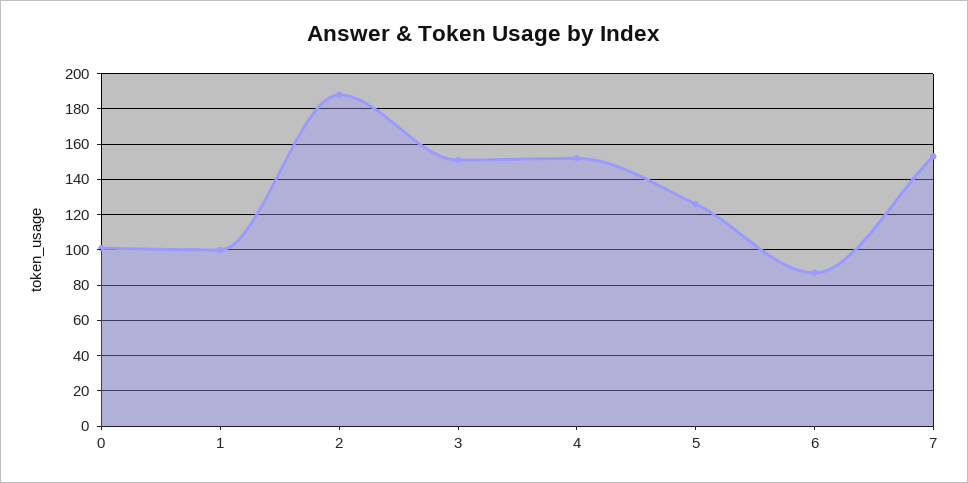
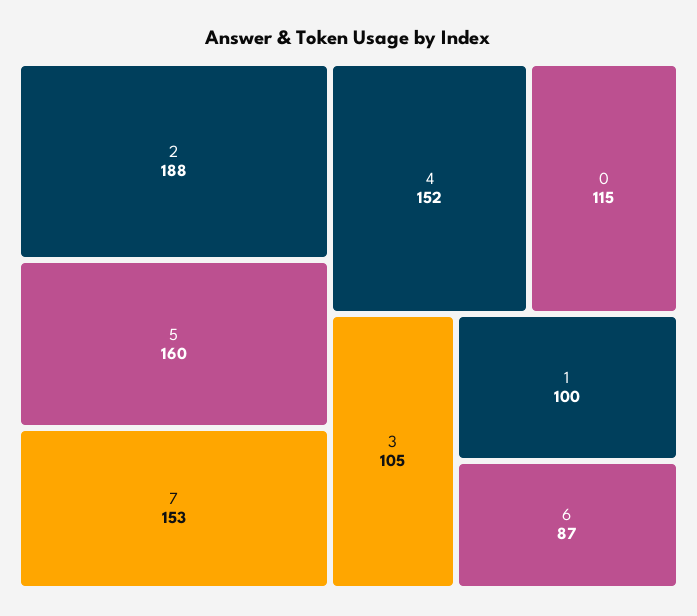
  {
-   "0": 100,
+   "0": 115,
    "1": 100,
    "2": 188,
-   "3": 150,
+   "3": 105,
    "4": 152,
-   "5": 125,
+   "5": 160,
    "6": 87,
    "7": 153
  }

